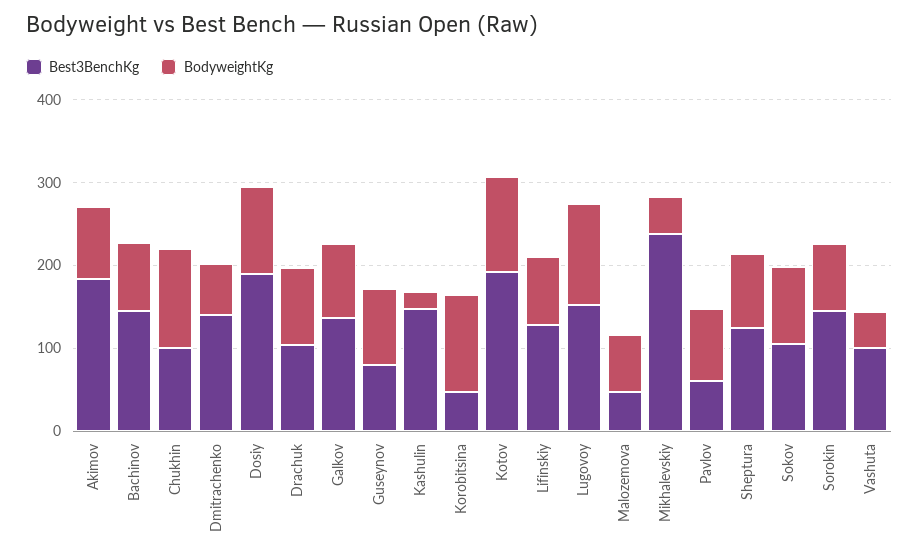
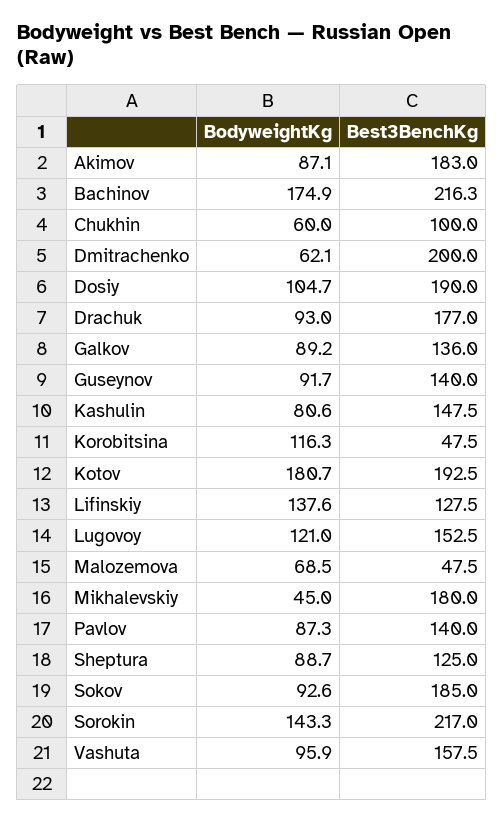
  {
    "Best3BenchKg": {
      "Akimov": 183,
-     "Bachinov": 140,
+     "Bachinov": 216.3,
      "Chukhin": 100,
-     "Dmitrachenko": 140,
+     "Dmitrachenko": 200,
      "Dosiy": 190,
-     "Drachuk": 100,
+     "Drachuk": 177,
      "Galkov": 136,
-     "Guseynov": 80,
+     "Guseynov": 140,
      "Kashulin": 147.5,
      "Korobitsina": 47.5,
      "Kotov": 192.5,
      "Lifinskiy": 127.5,
      "Lugovoy": 152.5,
      "Malozemova": 47.5,
-     "Mikhalevskiy": 240,
+     "Mikhalevskiy": 180,
-     "Pavlov": 60,
+     "Pavlov": 140,
      "Sheptura": 125,
-     "Sokov": 100,
+     "Sokov": 185,
-     "Sorokin": 140,
+     "Sorokin": 217,
-     "Vashuta": 100
+     "Vashuta": 157.5
    },
    "BodyweightKg": {
      "Akimov": 87.1,
-     "Bachinov": 80,
+     "Bachinov": 174.9,
-     "Chukhin": 120,
+     "Chukhin": 60,
      "Dmitrachenko": 62.1,
      "Dosiy": 104.7,
      "Drachuk": 93,
      "Galkov": 89.2,
      "Guseynov": 91.7,
-     "Kashulin": 20,
+     "Kashulin": 80.6,
      "Korobitsina": 116.3,
-     "Kotov": 120,
+     "Kotov": 180.7,
-     "Lifinskiy": 80,
+     "Lifinskiy": 137.6,
      "Lugovoy": 121,
      "Malozemova": 68.5,
      "Mikhalevskiy": 45,
      "Pavlov": 87.3,
      "Sheptura": 88.7,
      "Sokov": 92.6,
-     "Sorokin": 80,
+     "Sorokin": 143.3,
-     "Vashuta": 40
+     "Vashuta": 95.9
    }
  }

